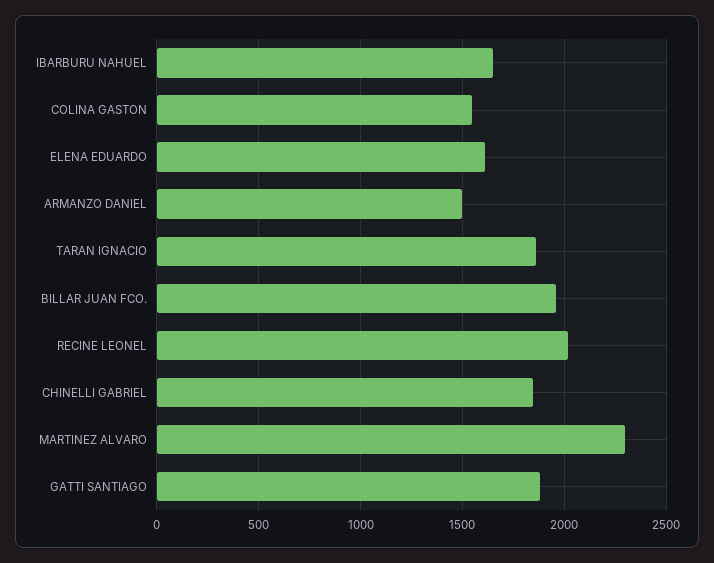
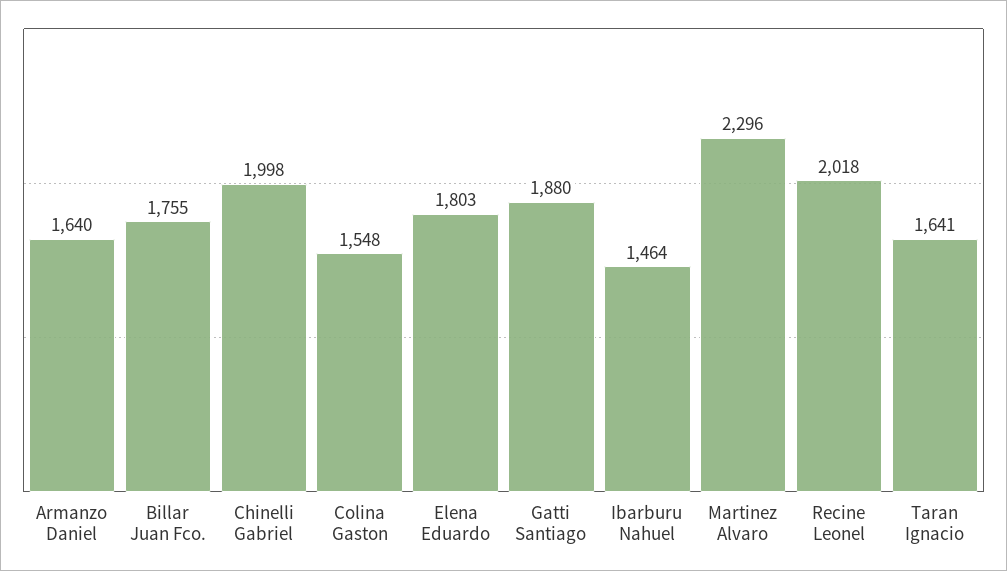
  {
-   "IBARBURU NAHUEL": 1650,
+   "IBARBURU NAHUEL": 1464,
    "COLINA GASTON": 1548,
-   "ELENA EDUARDO": 1600,
+   "ELENA EDUARDO": 1803,
-   "ARMANZO DANIEL": 1500,
+   "ARMANZO DANIEL": 1640,
-   "TARAN IGNACIO": 1850,
+   "TARAN IGNACIO": 1641,
-   "BILLAR JUAN FCO.": 1950,
+   "BILLAR JUAN FCO.": 1755,
    "RECINE LEONEL": 2018,
-   "CHINELLI GABRIEL": 1850,
+   "CHINELLI GABRIEL": 1998,
    "MARTINEZ ALVARO": 2296,
    "GATTI SANTIAGO": 1880
  }

